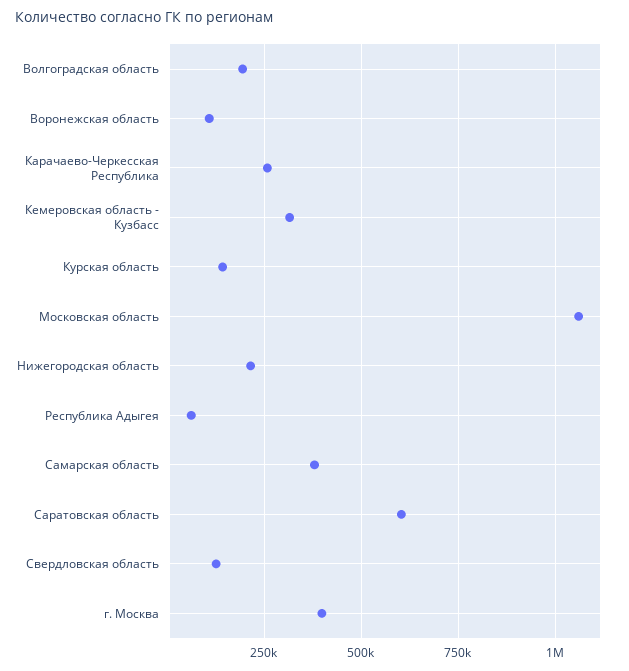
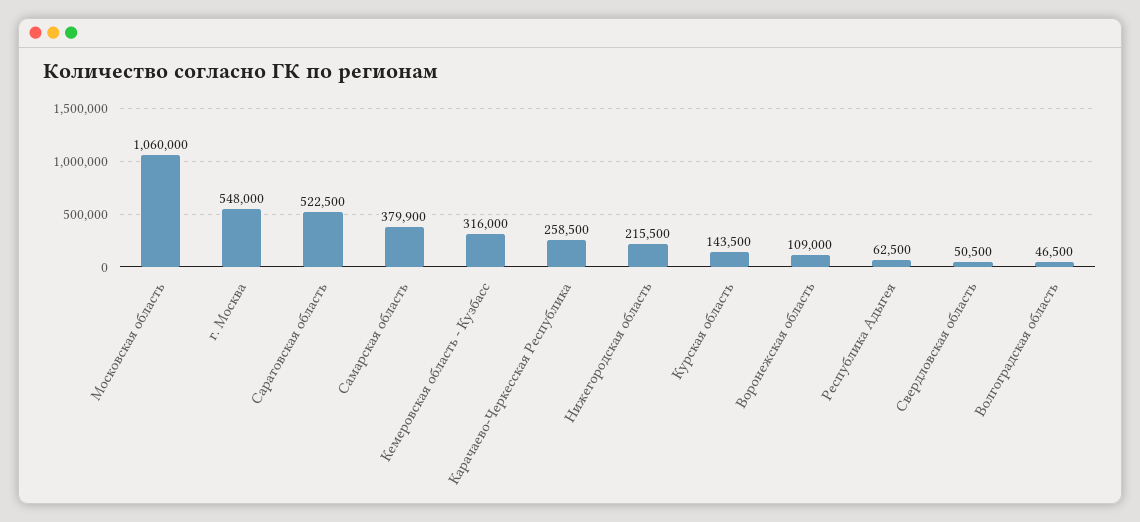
  {
-   "Волгоградская область": 200000,
+   "Волгоградская область": 46500,
    "Воронежская область": 109000,
    "Карачаево-Черкесская Республика": 258500,
    "Кемеровская область - Кузбасс": 316000,
    "Курская область": 143500,
    "Московская область": 1060000,
    "Нижегородская область": 215500,
    "Республика Адыгея": 62500,
    "Самарская область": 379900,
-   "Саратовская область": 600000,
+   "Саратовская область": 522500,
-   "Свердловская область": 125000,
+   "Свердловская область": 50500,
-   "г. Москва": 400000
+   "г. Москва": 548000
  }

